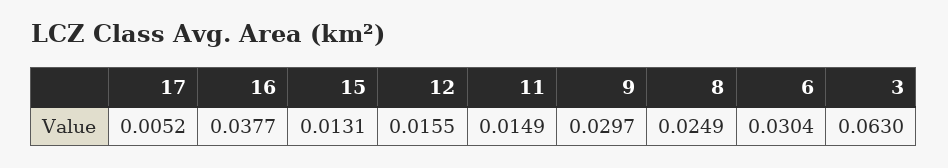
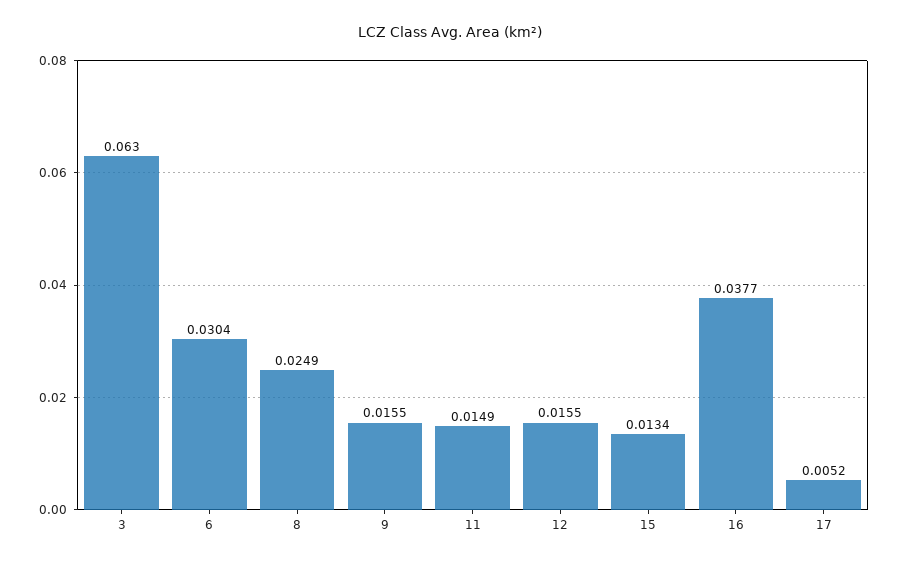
  {
    "17": 0.0052,
    "16": 0.0377,
-   "15": 0.0131,
+   "15": 0.0134,
    "12": 0.0155,
    "11": 0.0149,
-   "9": 0.0297,
+   "9": 0.0155,
    "8": 0.0249,
    "6": 0.0304,
    "3": 0.063
  }

